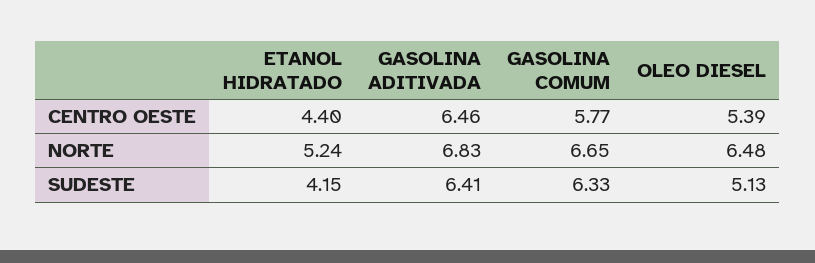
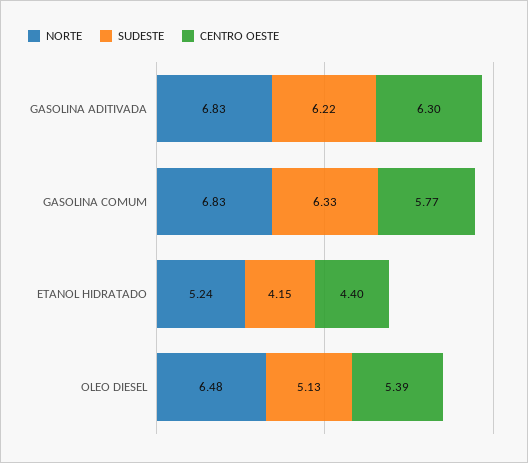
  {
    "CENTRO OESTE": {
      "ETANOL HIDRATADO": 4.4,
-     "GASOLINA ADITIVADA": 6.46,
+     "GASOLINA ADITIVADA": 6.3,
      "GASOLINA COMUM": 5.77,
      "OLEO DIESEL": 5.39
    },
    "NORTE": {
      "ETANOL HIDRATADO": 5.24,
      "GASOLINA ADITIVADA": 6.83,
-     "GASOLINA COMUM": 6.65,
+     "GASOLINA COMUM": 6.83,
      "OLEO DIESEL": 6.48
    },
    "SUDESTE": {
      "ETANOL HIDRATADO": 4.15,
-     "GASOLINA ADITIVADA": 6.41,
+     "GASOLINA ADITIVADA": 6.22,
      "GASOLINA COMUM": 6.33,
      "OLEO DIESEL": 5.13
    }
  }

